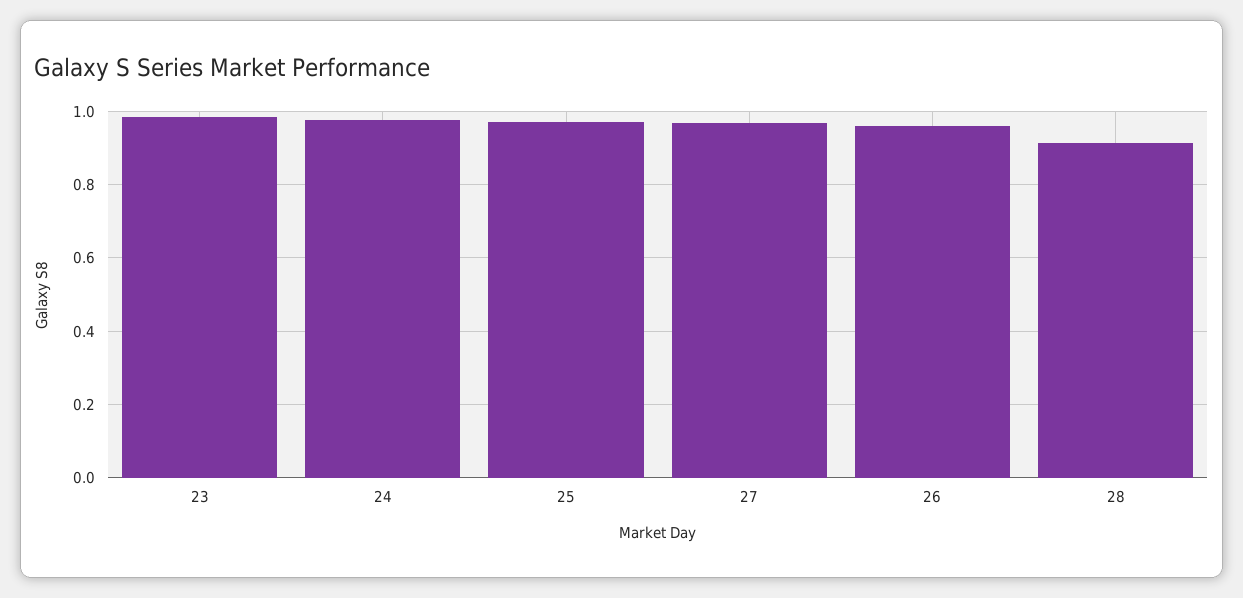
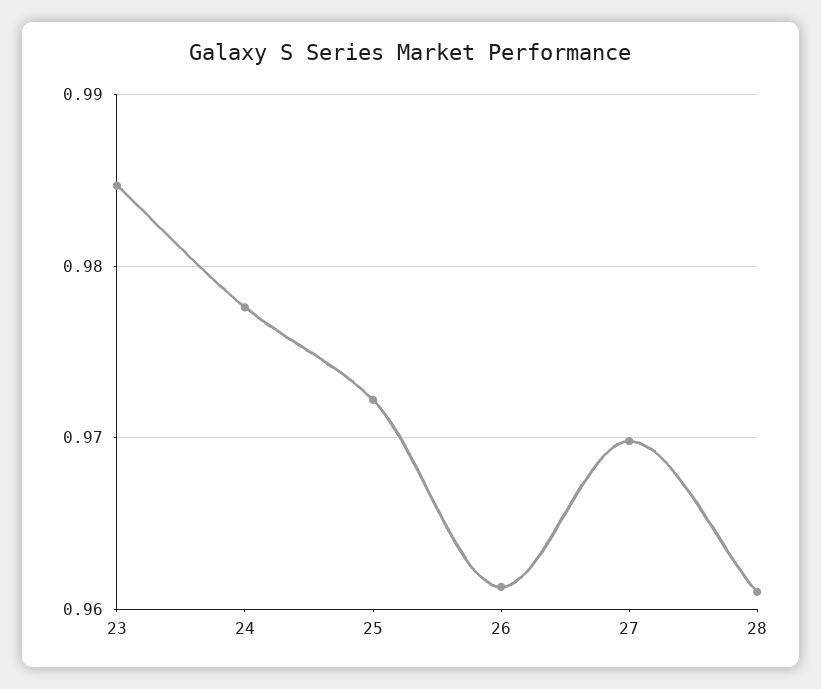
  {
    "23": 0.985,
    "24": 0.978,
    "25": 0.972,
    "27": 0.97,
    "26": 0.961,
-   "28": 0.92
+   "28": 0.961
  }

